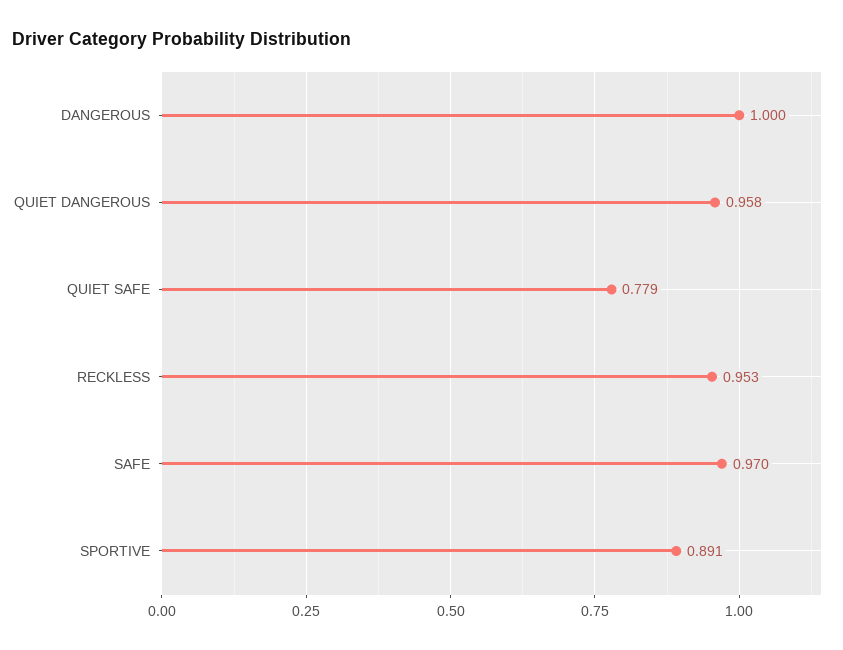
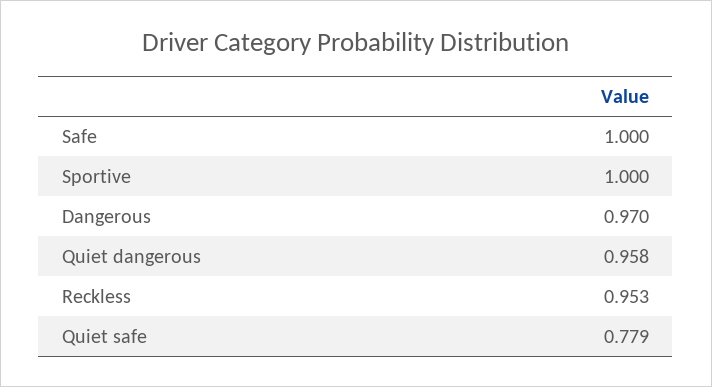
  {
-   "DANGEROUS": 1,
+   "DANGEROUS": 0.97,
    "QUIET DANGEROUS": 0.958,
    "QUIET SAFE": 0.779,
    "RECKLESS": 0.953,
-   "SAFE": 0.97,
+   "SAFE": 1,
-   "SPORTIVE": 0.891
+   "SPORTIVE": 1
  }

